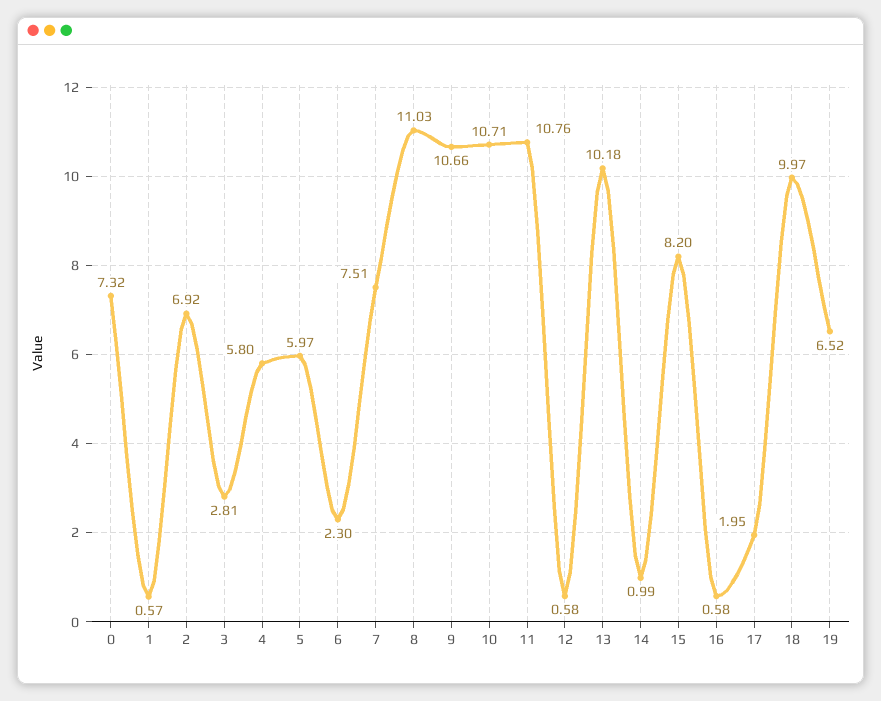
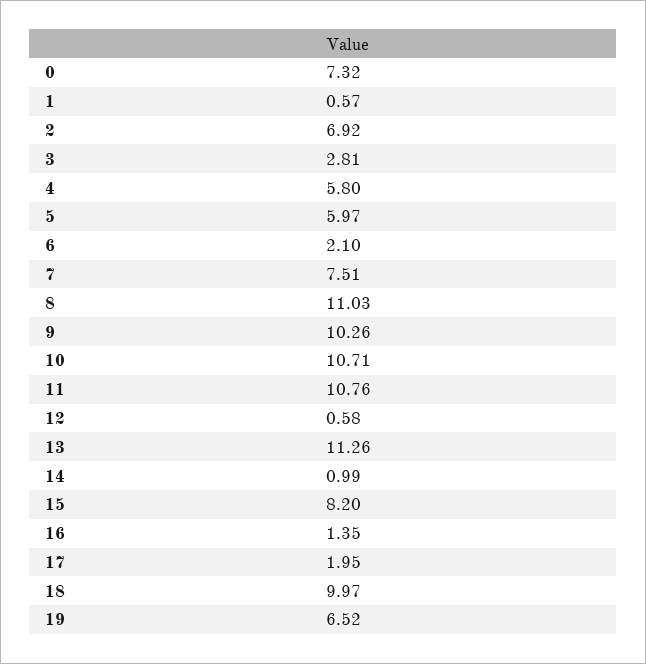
  {
    "0": 7.32,
    "1": 0.57,
    "2": 6.92,
    "3": 2.81,
    "4": 5.8,
    "5": 5.97,
-   "6": 2.3,
+   "6": 2.1,
    "7": 7.51,
    "8": 11.03,
-   "9": 10.66,
+   "9": 10.26,
    "10": 10.71,
    "11": 10.76,
    "12": 0.58,
-   "13": 10.18,
+   "13": 11.26,
    "14": 0.99,
    "15": 8.2,
-   "16": 0.58,
+   "16": 1.35,
    "17": 1.95,
    "18": 9.97,
    "19": 6.52
  }

